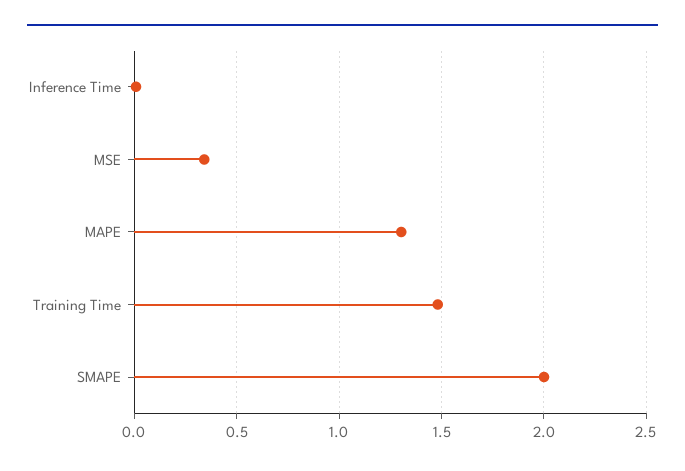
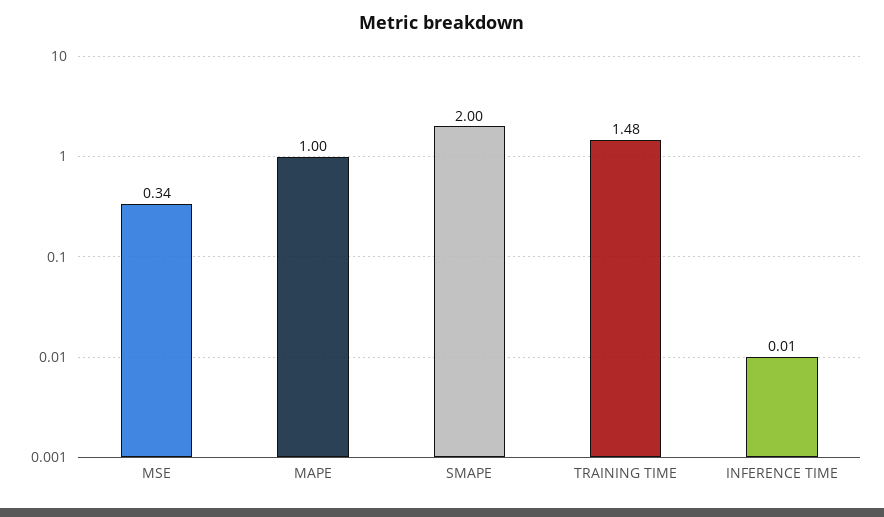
  {
    "Inference Time": 0.01,
    "MSE": 0.34,
-   "MAPE": 1.3,
+   "MAPE": 1,
    "Training Time": 1.48,
    "SMAPE": 2
  }

